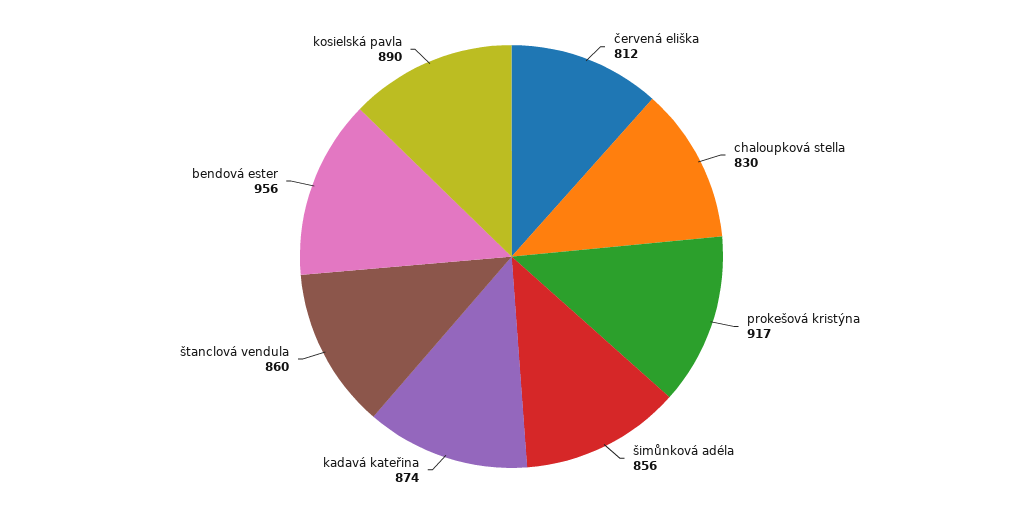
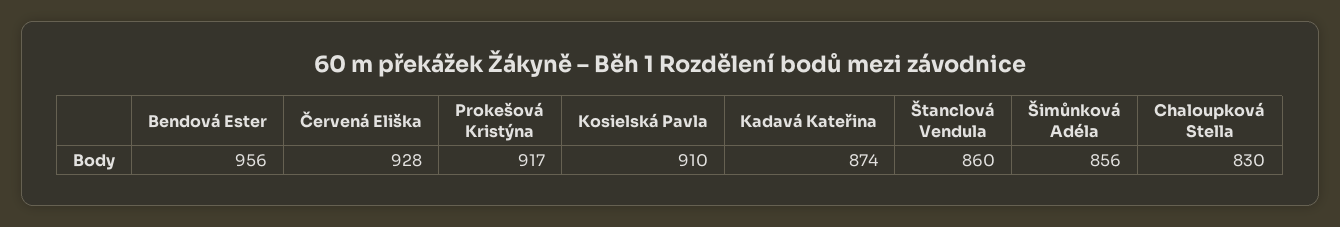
  {
-   "červená eliška": 812,
+   "červená eliška": 928,
    "chaloupková stella": 830,
    "prokešová kristýna": 917,
    "šimůnková adéla": 856,
    "kadavá kateřina": 874,
    "štanclová vendula": 860,
    "bendová ester": 956,
-   "kosielská pavla": 890
+   "kosielská pavla": 910
  }

